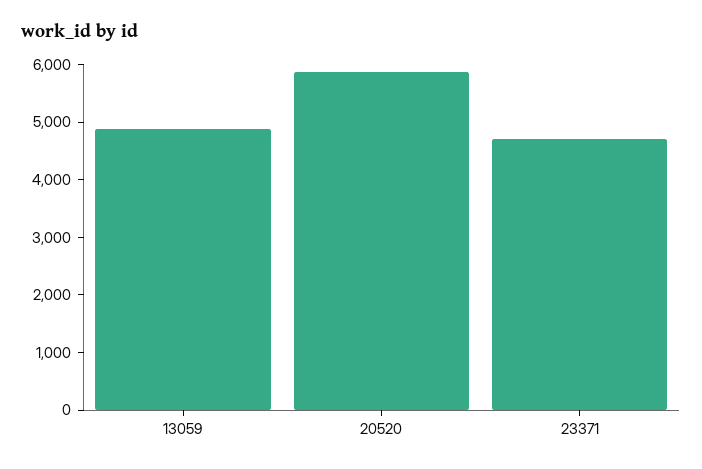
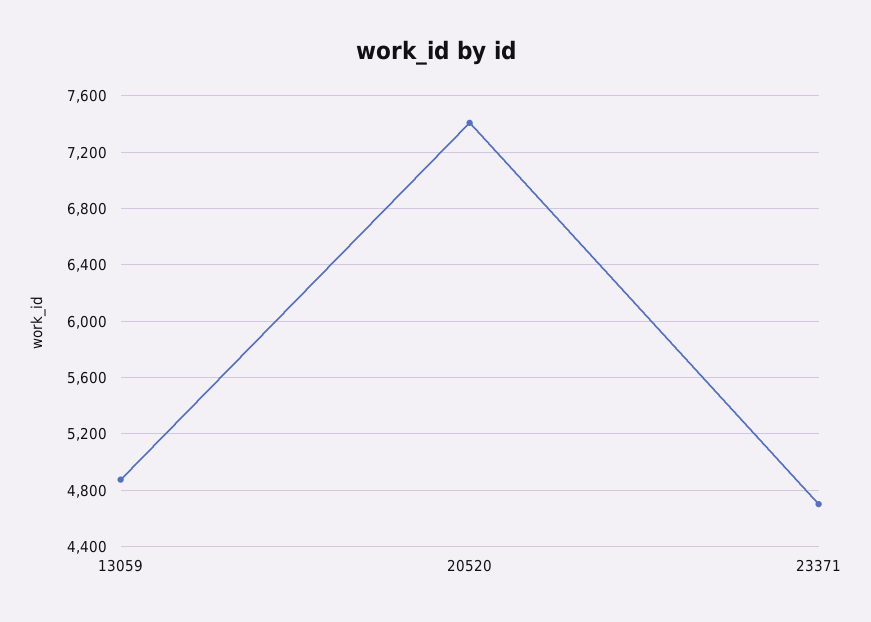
  {
    "13059": 4900,
-   "20520": 5800,
+   "20520": 7400,
    "23371": 4700
  }

